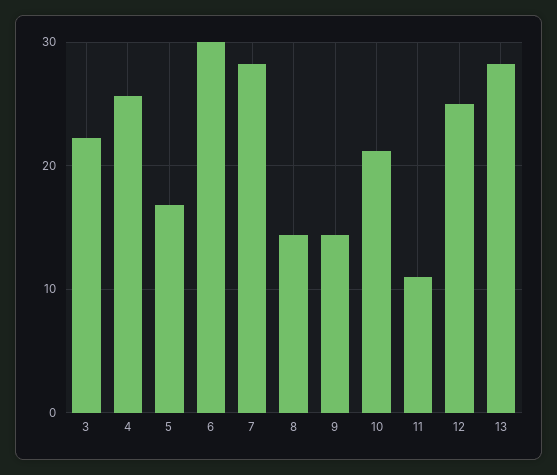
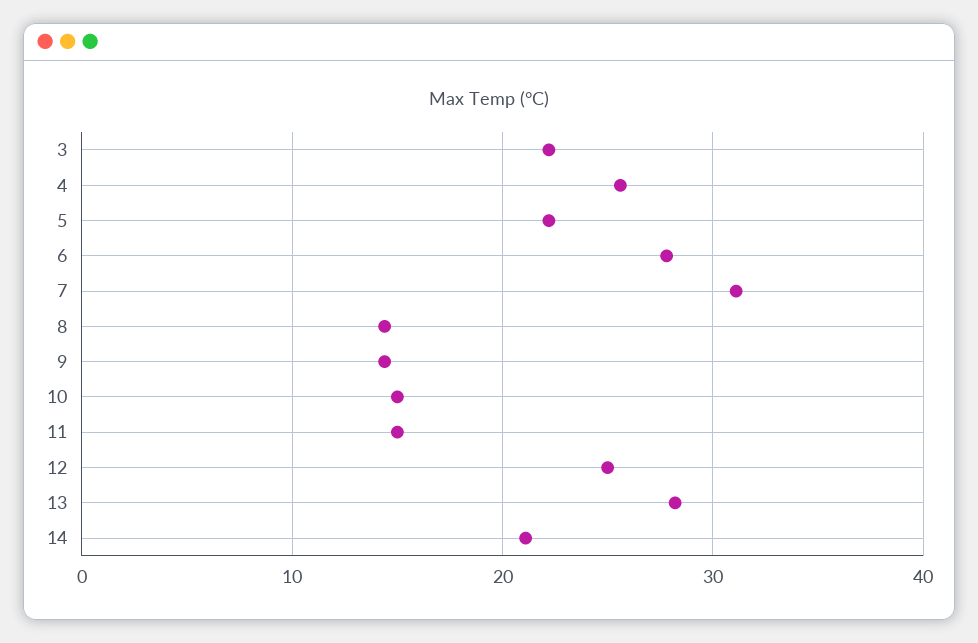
  {
    "3": 22,
    "4": 26,
-   "5": 17,
+   "5": 22,
-   "6": 30,
+   "6": 28,
-   "7": 28,
+   "7": 31,
    "8": 14,
    "9": 14,
-   "10": 21,
+   "10": 15,
-   "11": 11,
+   "11": 15,
    "12": 25,
-   "13": 28
+   "13": 28,
+   "14": 21
  }

